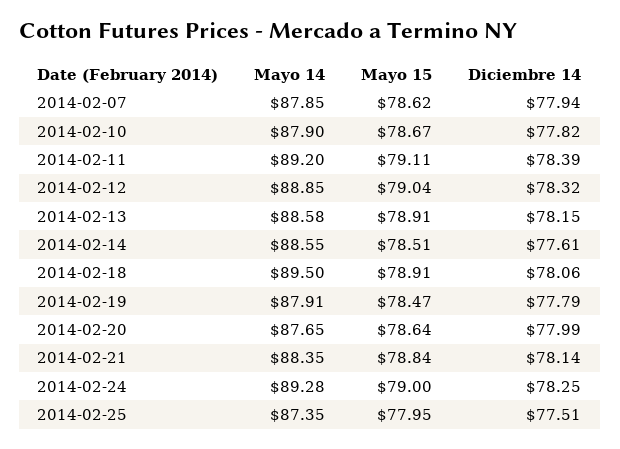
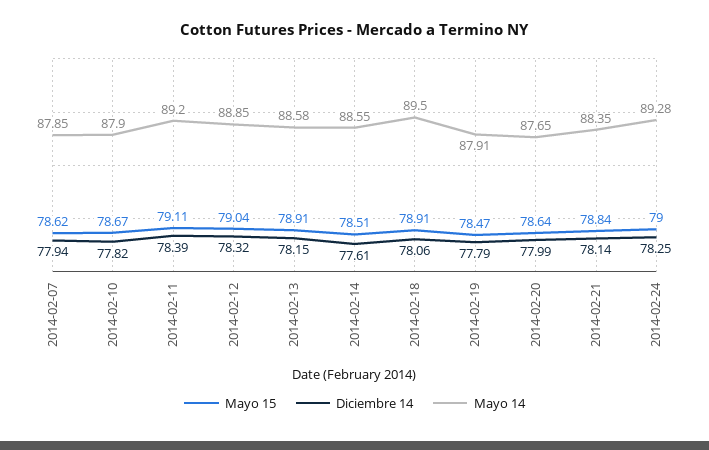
  {
    "Mayo 14": {
      "2014-02-07": 87.85,
      "2014-02-10": 87.9,
      "2014-02-11": 89.2,
      "2014-02-12": 88.85,
      "2014-02-13": 88.58,
      "2014-02-14": 88.55,
      "2014-02-18": 89.5,
      "2014-02-19": 87.91,
      "2014-02-20": 87.65,
      "2014-02-21": 88.35,
-     "2014-02-24": 89.28,
+     "2014-02-24": 89.28
-     "2014-02-25": 87.35
    },
    "Mayo 15": {
      "2014-02-07": 78.62,
      "2014-02-10": 78.67,
      "2014-02-11": 79.11,
      "2014-02-12": 79.04,
      "2014-02-13": 78.91,
      "2014-02-14": 78.51,
      "2014-02-18": 78.91,
      "2014-02-19": 78.47,
      "2014-02-20": 78.64,
      "2014-02-21": 78.84,
-     "2014-02-24": 79,
+     "2014-02-24": 79
-     "2014-02-25": 77.95
    },
    "Diciembre 14": {
      "2014-02-07": 77.94,
      "2014-02-10": 77.82,
      "2014-02-11": 78.39,
      "2014-02-12": 78.32,
      "2014-02-13": 78.15,
      "2014-02-14": 77.61,
      "2014-02-18": 78.06,
      "2014-02-19": 77.79,
      "2014-02-20": 77.99,
      "2014-02-21": 78.14,
-     "2014-02-24": 78.25,
+     "2014-02-24": 78.25
-     "2014-02-25": 77.51
    }
  }

